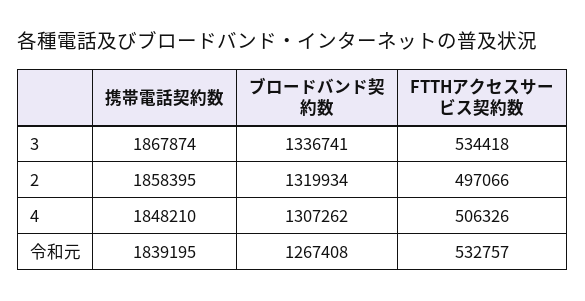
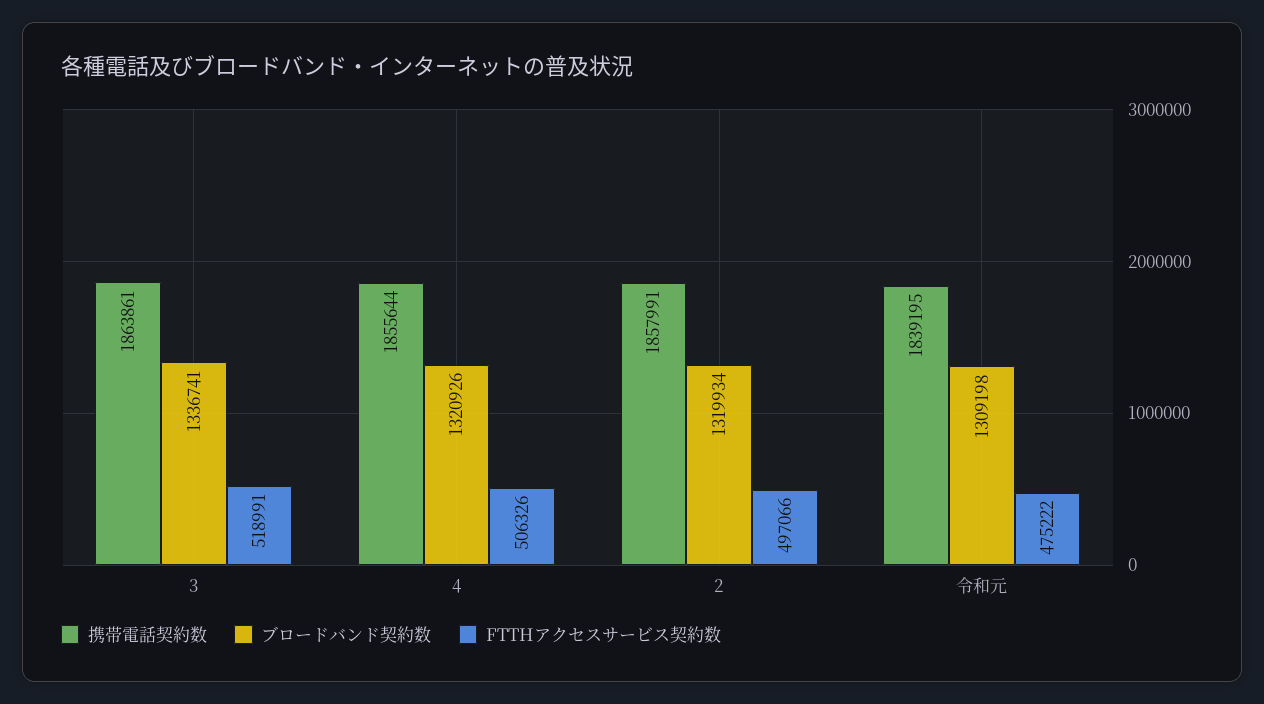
  {
    "携帯電話契約数": {
-     "3": 1867874,
+     "3": 1863861,
-     "2": 1858395,
+     "2": 1857991,
-     "4": 1848210,
+     "4": 1855644,
      "令和元": 1839195
    },
    "ブロードバンド契約数": {
      "3": 1336741,
      "2": 1319934,
-     "4": 1307262,
+     "4": 1320926,
-     "令和元": 1267408
+     "令和元": 1309198
    },
    "FTTHアクセスサービス契約数": {
-     "3": 534418,
+     "3": 518991,
      "2": 497066,
      "4": 506326,
-     "令和元": 532757
+     "令和元": 475222
    }
  }

